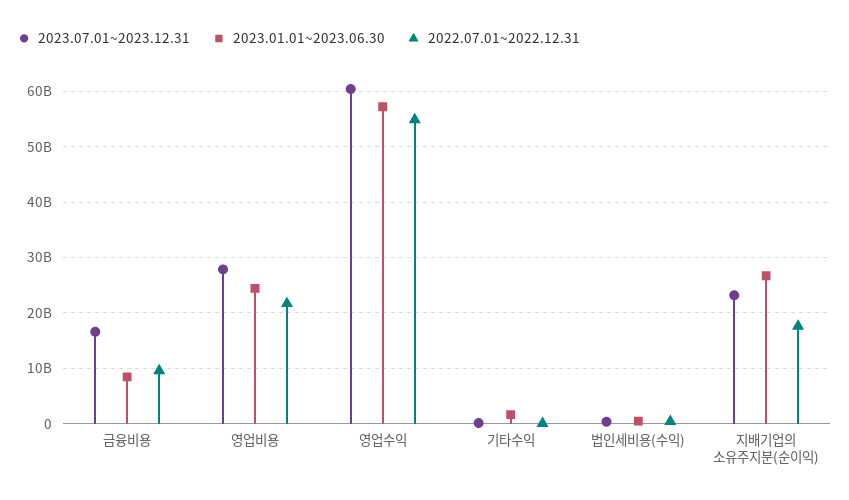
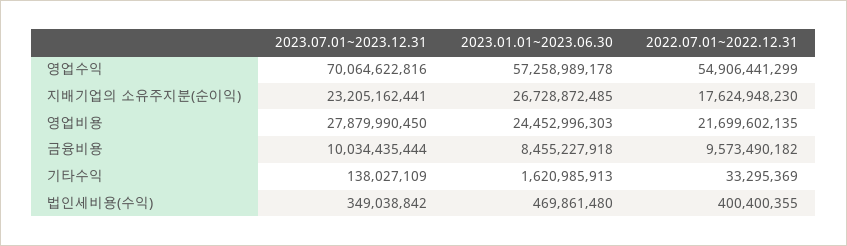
  {
    "2023.07.01~2023.12.31": {
-     "금융비용": 16000000000,
+     "금융비용": 10034435444,
      "영업비용": 27879990450,
-     "영업수익": 60000000000,
+     "영업수익": 70064622816,
      "기타수익": 138027109,
      "법인세비용(수익)": 349038842,
      "지배기업의 소유주지분(순이익)": 23205162441
    },
    "2023.01.01~2023.06.30": {
      "금융비용": 8455227918,
      "영업비용": 24452996303,
      "영업수익": 57258989178,
      "기타수익": 1620985913,
      "법인세비용(수익)": 469861480,
      "지배기업의 소유주지분(순이익)": 26728872485
    },
    "2022.07.01~2022.12.31": {
      "금융비용": 9573490182,
      "영업비용": 21699602135,
      "영업수익": 54906441299,
      "기타수익": 33295369,
      "법인세비용(수익)": 400400355,
      "지배기업의 소유주지분(순이익)": 17624948230
    }
  }

